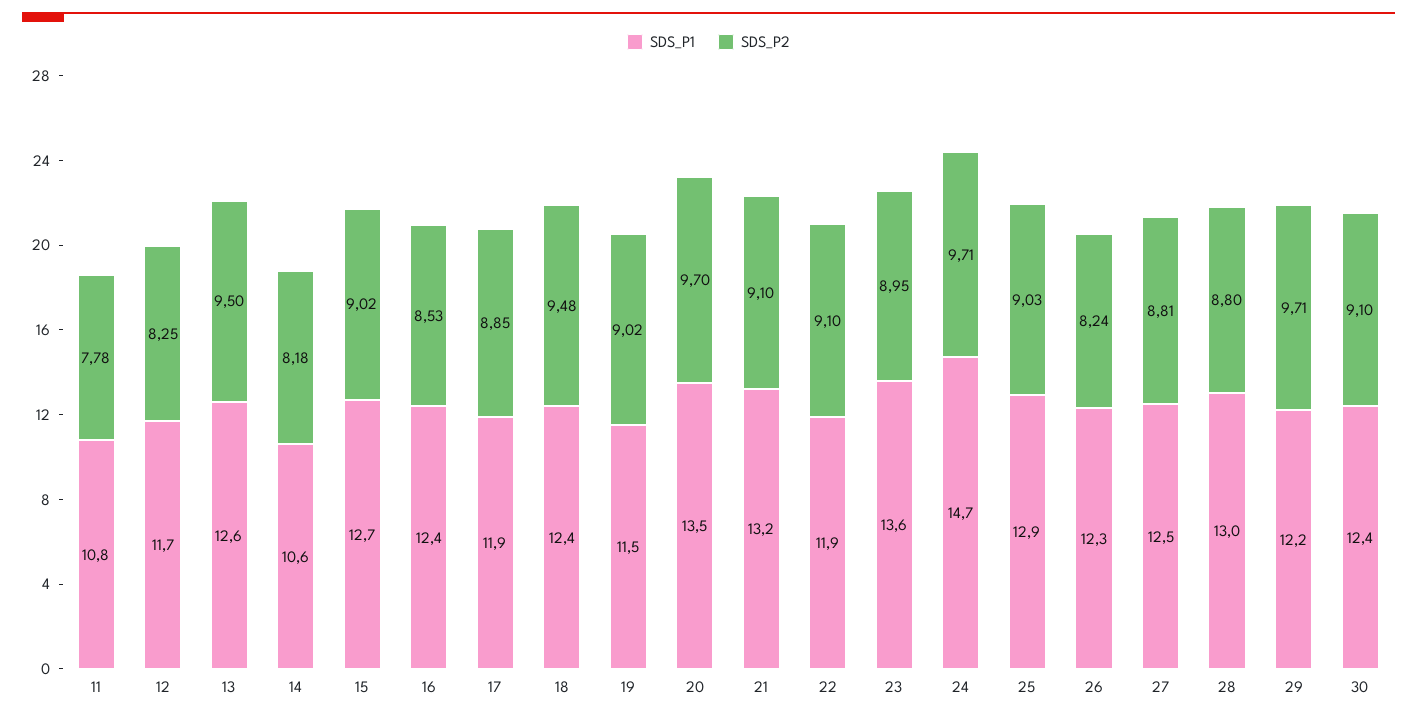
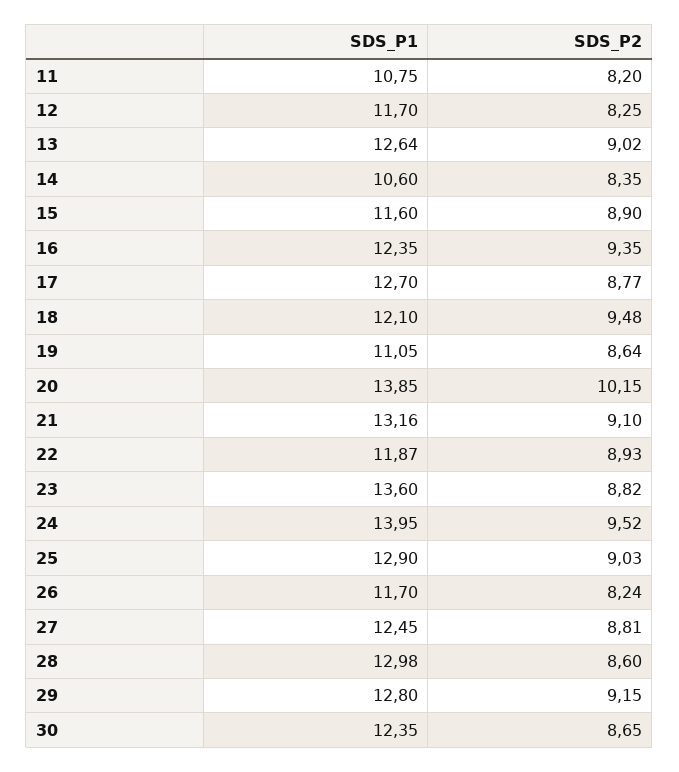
  {
    "SDS_P1": {
      "11": 10.75,
      "12": 11.7,
      "13": 12.64,
      "14": 10.6,
-     "15": 12.7,
+     "15": 11.6,
      "16": 12.35,
-     "17": 11.9,
+     "17": 12.7,
-     "18": 12.4,
+     "18": 12.1,
-     "19": 11.5,
+     "19": 11.05,
-     "20": 13.5,
+     "20": 13.85,
      "21": 13.16,
      "22": 11.87,
      "23": 13.6,
-     "24": 14.7,
+     "24": 13.95,
      "25": 12.9,
-     "26": 12.3,
+     "26": 11.7,
      "27": 12.45,
      "28": 12.98,
-     "29": 12.2,
+     "29": 12.8,
      "30": 12.35
    },
    "SDS_P2": {
-     "11": 7.78,
+     "11": 8.2,
      "12": 8.25,
-     "13": 9.5,
+     "13": 9.02,
-     "14": 8.18,
+     "14": 8.35,
-     "15": 9.02,
+     "15": 8.9,
-     "16": 8.53,
+     "16": 9.35,
-     "17": 8.85,
+     "17": 8.77,
      "18": 9.48,
-     "19": 9.02,
+     "19": 8.64,
-     "20": 9.7,
+     "20": 10.15,
      "21": 9.1,
-     "22": 9.1,
+     "22": 8.93,
-     "23": 8.95,
+     "23": 8.82,
-     "24": 9.71,
+     "24": 9.52,
      "25": 9.03,
      "26": 8.24,
      "27": 8.81,
-     "28": 8.8,
+     "28": 8.6,
-     "29": 9.71,
+     "29": 9.15,
-     "30": 9.1
+     "30": 8.65
    }
  }

